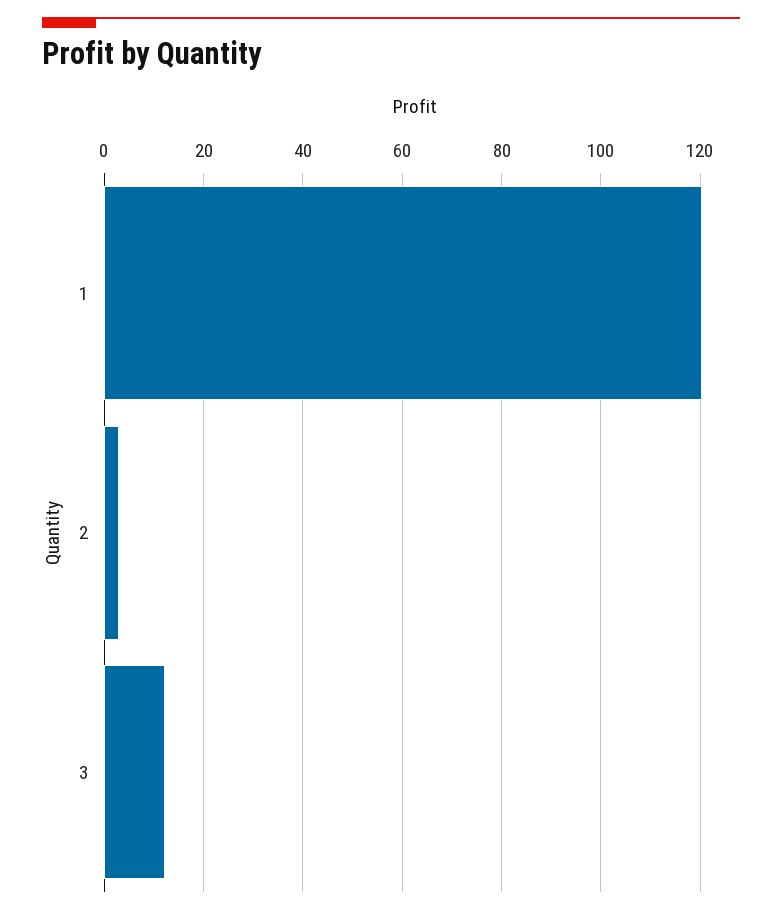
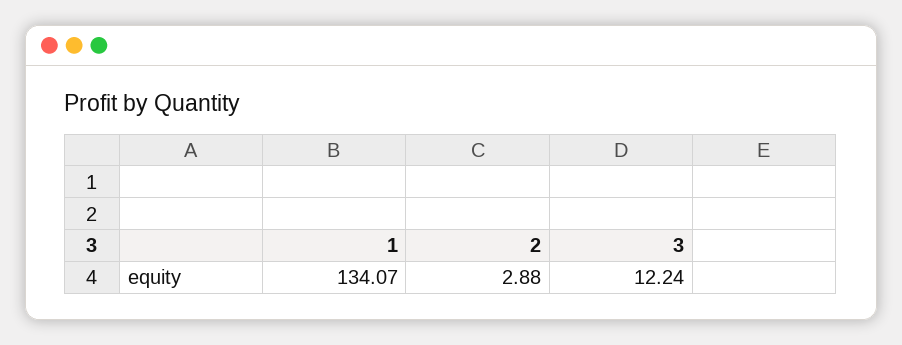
  {
-   "1": 120,
+   "1": 134.07,
    "2": 2.88,
    "3": 12.24
  }

